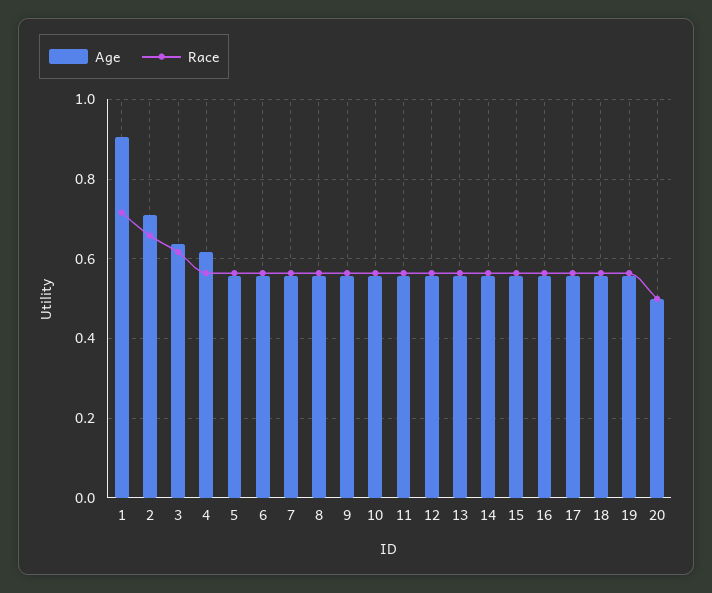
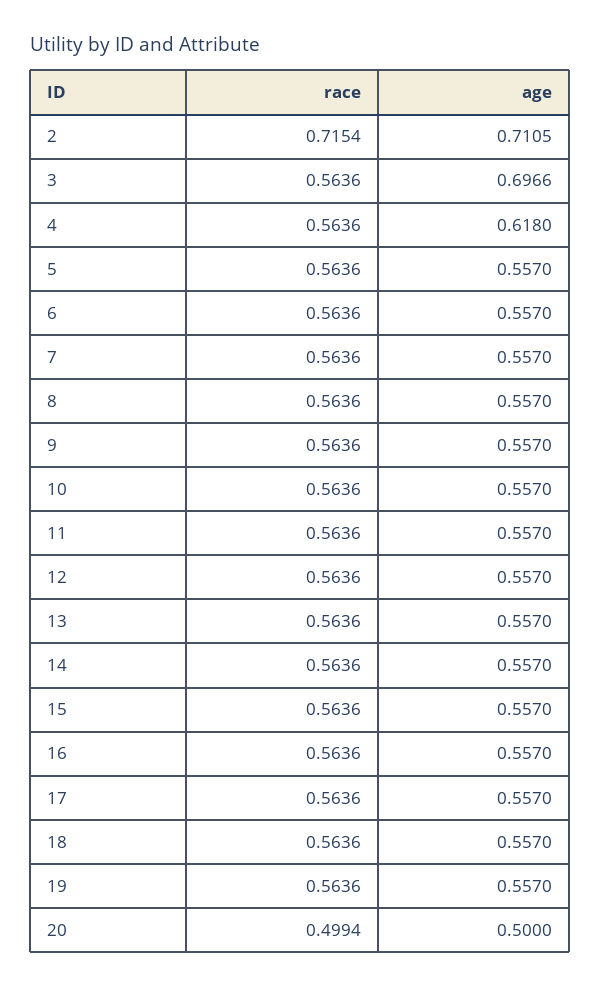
  {
    "Age": {
-     "1": 0.9,
      "2": 0.7105,
-     "3": 0.64,
+     "3": 0.6966,
      "4": 0.618,
      "5": 0.557,
      "6": 0.557,
      "7": 0.557,
      "8": 0.557,
      "9": 0.557,
      "10": 0.557,
      "11": 0.557,
      "12": 0.557,
      "13": 0.557,
      "14": 0.557,
      "15": 0.557,
      "16": 0.557,
      "17": 0.557,
      "18": 0.557,
      "19": 0.557,
      "20": 0.5
    },
    "Race": {
-     "1": 0.72,
-     "2": 0.66,
+     "2": 0.7154,
-     "3": 0.62,
+     "3": 0.5636,
      "4": 0.5636,
      "5": 0.5636,
      "6": 0.5636,
      "7": 0.5636,
      "8": 0.5636,
      "9": 0.5636,
      "10": 0.5636,
      "11": 0.5636,
      "12": 0.5636,
      "13": 0.5636,
      "14": 0.5636,
      "15": 0.5636,
      "16": 0.5636,
      "17": 0.5636,
      "18": 0.5636,
      "19": 0.5636,
      "20": 0.4994
    }
  }

